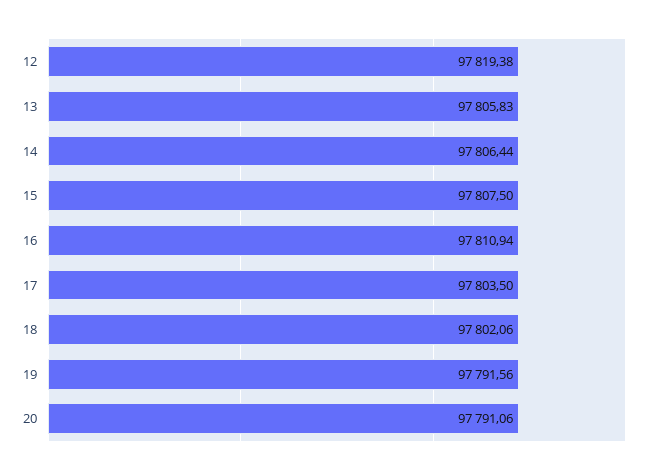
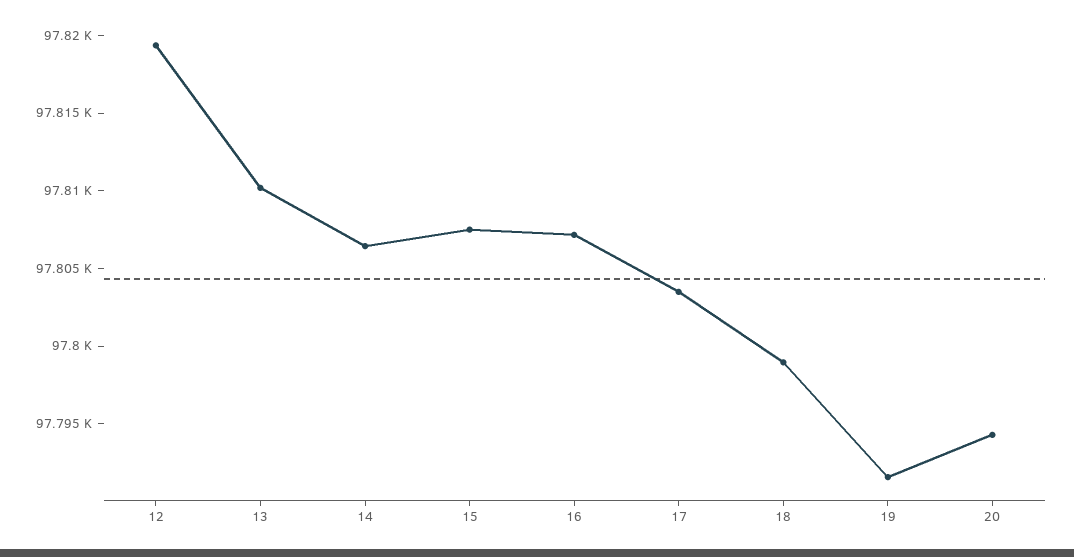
  {
    "12": 97819.38,
-   "13": 97805.83,
+   "13": 97810,
    "14": 97806.44,
    "15": 97807.5,
-   "16": 97810.94,
+   "16": 97807,
    "17": 97803.5,
-   "18": 97802.06,
+   "18": 97799,
    "19": 97791.56,
-   "20": 97791.06
+   "20": 97794
  }

